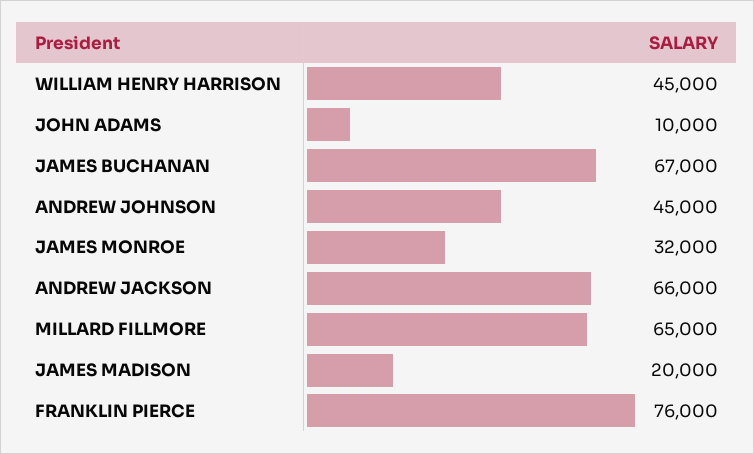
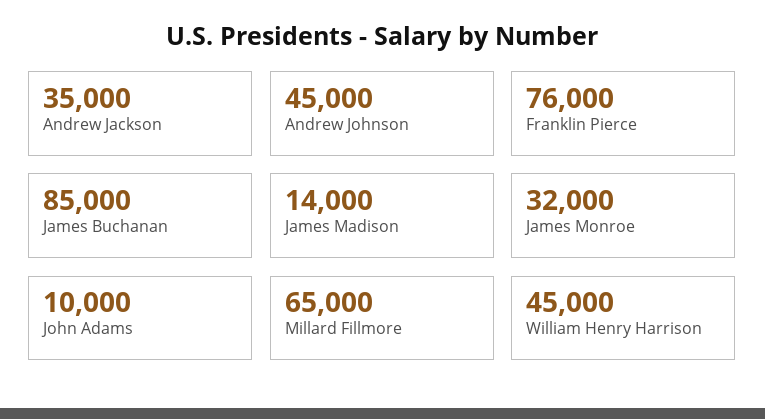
  {
    "WILLIAM HENRY HARRISON": 45000,
    "JOHN ADAMS": 10000,
-   "JAMES BUCHANAN": 67000,
+   "JAMES BUCHANAN": 85000,
    "ANDREW JOHNSON": 45000,
    "JAMES MONROE": 32000,
-   "ANDREW JACKSON": 66000,
+   "ANDREW JACKSON": 35000,
    "MILLARD FILLMORE": 65000,
-   "JAMES MADISON": 20000,
+   "JAMES MADISON": 14000,
    "FRANKLIN PIERCE": 76000
  }

